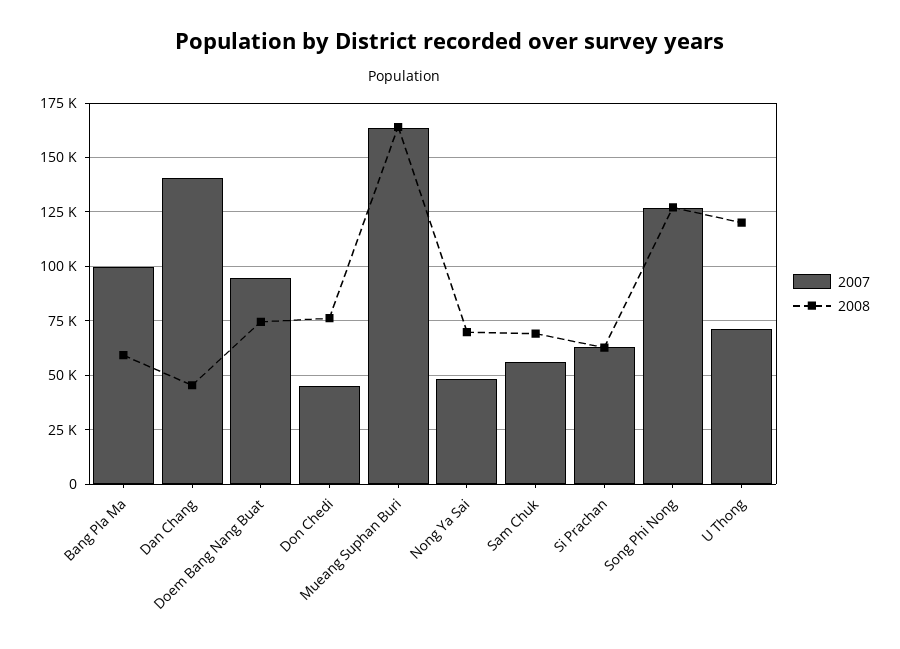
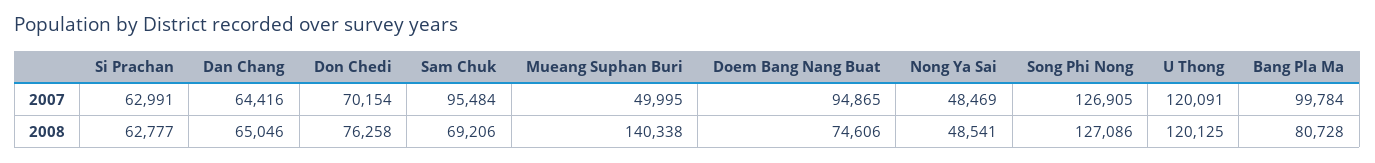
  {
    "2007": {
      "Bang Pla Ma": 99784,
-     "Dan Chang": 140000,
+     "Dan Chang": 64416,
      "Doem Bang Nang Buat": 94865,
-     "Don Chedi": 45000,
+     "Don Chedi": 70154,
-     "Mueang Suphan Buri": 165000,
+     "Mueang Suphan Buri": 49995,
      "Nong Ya Sai": 48469,
-     "Sam Chuk": 55000,
+     "Sam Chuk": 95484,
      "Si Prachan": 62991,
      "Song Phi Nong": 126905,
-     "U Thong": 70000
+     "U Thong": 120091
    },
    "2008": {
-     "Bang Pla Ma": 60000,
+     "Bang Pla Ma": 80728,
-     "Dan Chang": 45000,
+     "Dan Chang": 65046,
      "Doem Bang Nang Buat": 74606,
      "Don Chedi": 76258,
-     "Mueang Suphan Buri": 165000,
+     "Mueang Suphan Buri": 140338,
-     "Nong Ya Sai": 70000,
+     "Nong Ya Sai": 48541,
      "Sam Chuk": 69206,
      "Si Prachan": 62777,
      "Song Phi Nong": 127086,
      "U Thong": 120125
    }
  }

